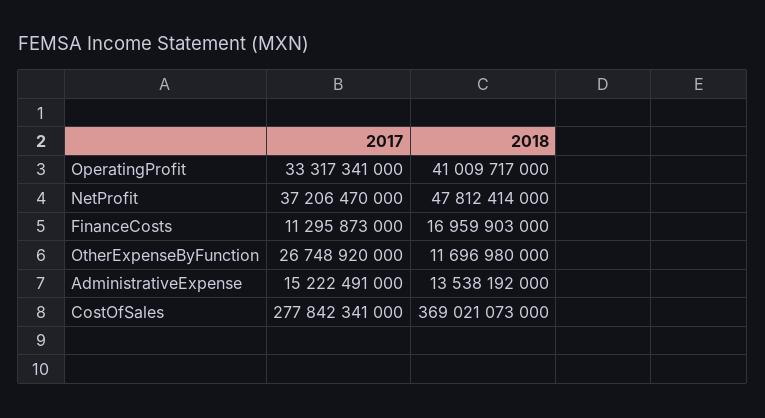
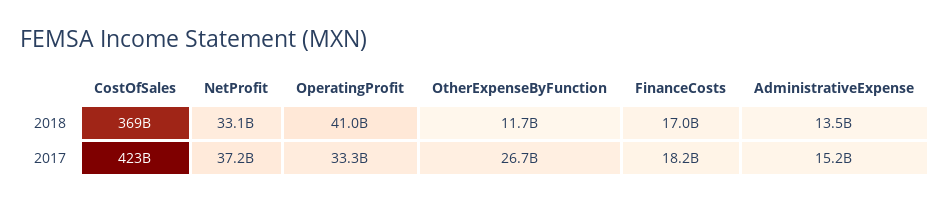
  {
    "2017": {
      "OperatingProfit": 33317341000,
      "NetProfit": 37206470000,
-     "FinanceCosts": 11295873000,
+     "FinanceCosts": 18200000000,
      "OtherExpenseByFunction": 26748920000,
      "AdministrativeExpense": 15222491000,
-     "CostOfSales": 277842341000
+     "CostOfSales": 423000000000
    },
    "2018": {
      "OperatingProfit": 41009717000,
-     "NetProfit": 47812414000,
+     "NetProfit": 33100000000,
      "FinanceCosts": 16959903000,
      "OtherExpenseByFunction": 11696980000,
      "AdministrativeExpense": 13538192000,
      "CostOfSales": 369021073000
    }
  }

